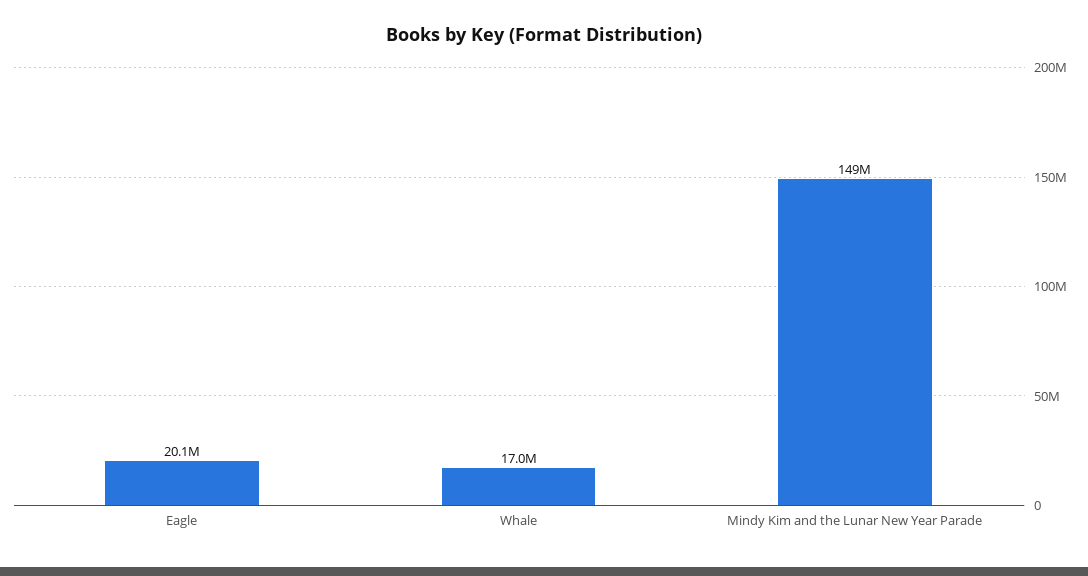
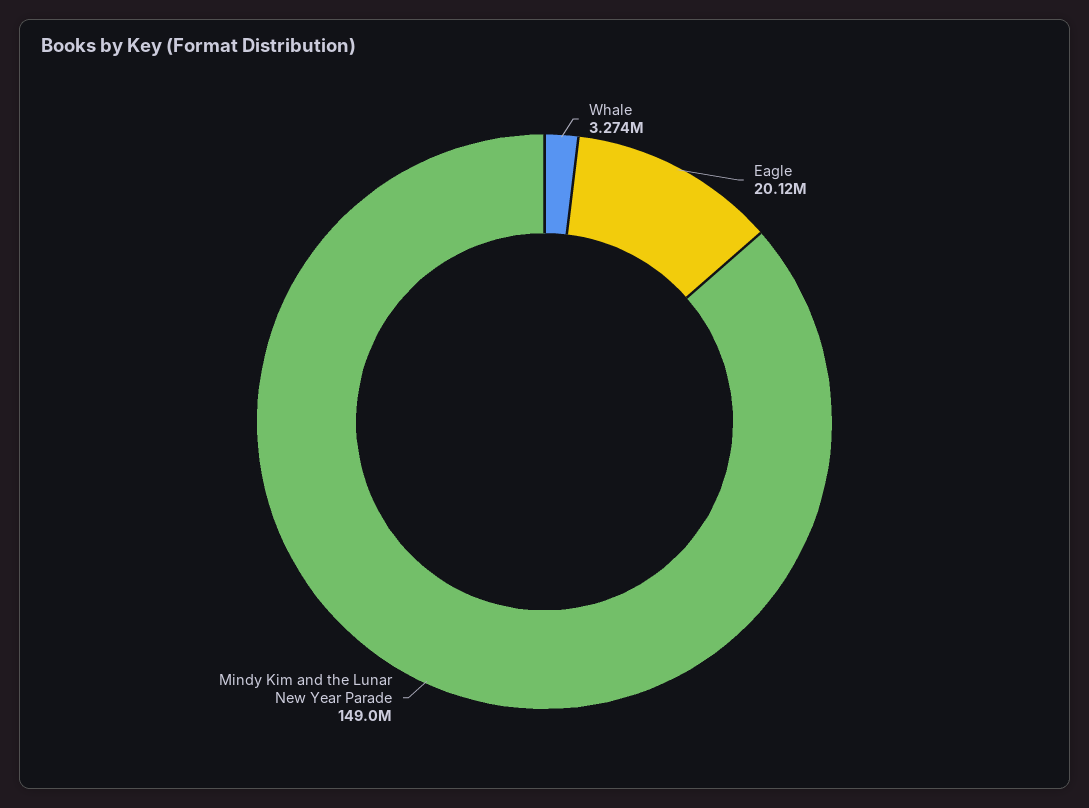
  {
    "Eagle": 20120000,
-   "Whale": 17000000,
+   "Whale": 3274000,
    "Mindy Kim and the Lunar New Year Parade": 149000000
  }

